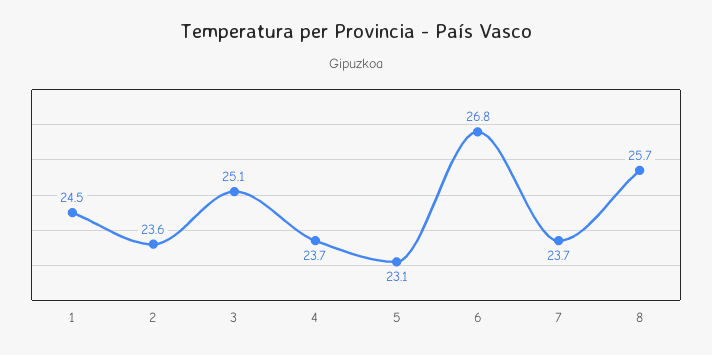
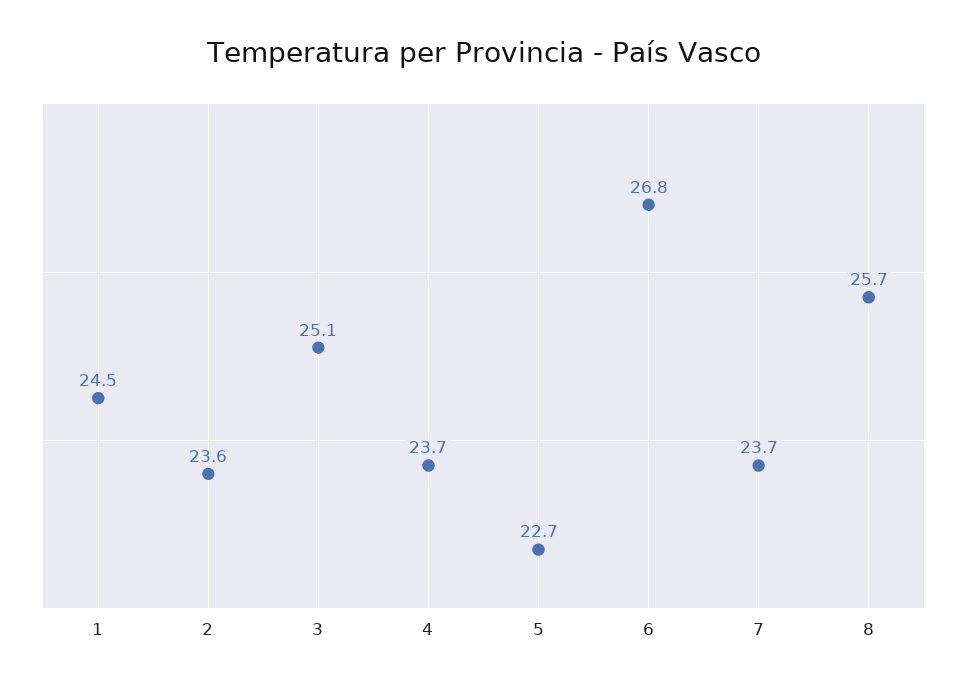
  {
    "1": 24.5,
    "2": 23.6,
    "3": 25.1,
    "4": 23.7,
-   "5": 23.1,
+   "5": 22.7,
    "6": 26.8,
    "7": 23.7,
    "8": 25.7
  }

